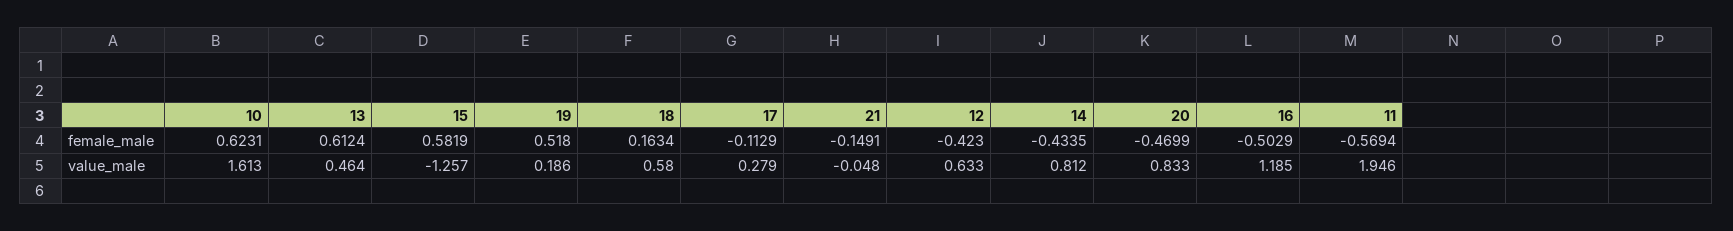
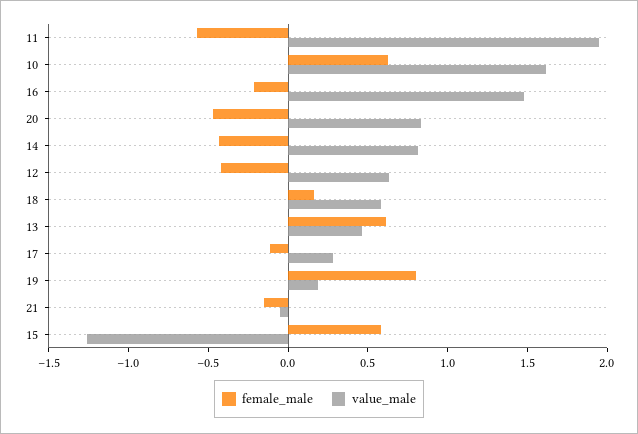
  {
    "female_male": {
      "10": 0.6231,
      "13": 0.6124,
      "15": 0.5819,
-     "19": 0.518,
+     "19": 0.8,
      "18": 0.1634,
      "17": -0.1129,
      "21": -0.1491,
      "12": -0.423,
      "14": -0.4335,
      "20": -0.4699,
-     "16": -0.5029,
+     "16": -0.2,
      "11": -0.5694
    },
    "value_male": {
      "10": 1.613,
      "13": 0.464,
      "15": -1.257,
      "19": 0.186,
      "18": 0.58,
      "17": 0.279,
      "21": -0.048,
      "12": 0.633,
      "14": 0.812,
      "20": 0.833,
-     "16": 1.185,
+     "16": 1.5,
      "11": 1.946
    }
  }

